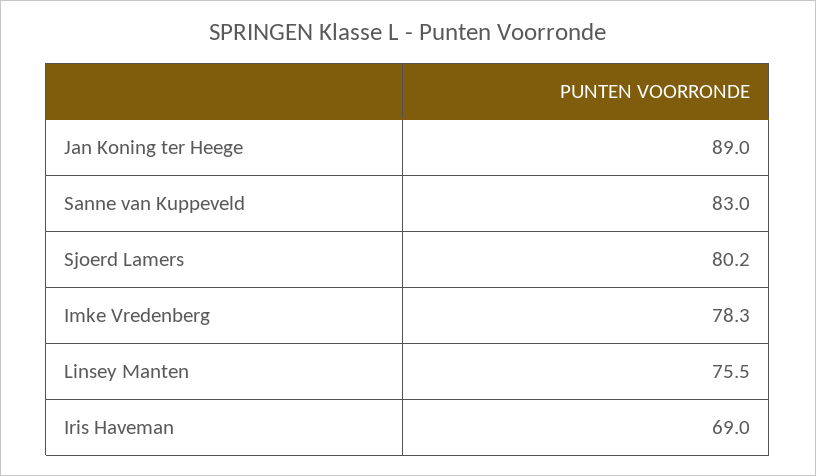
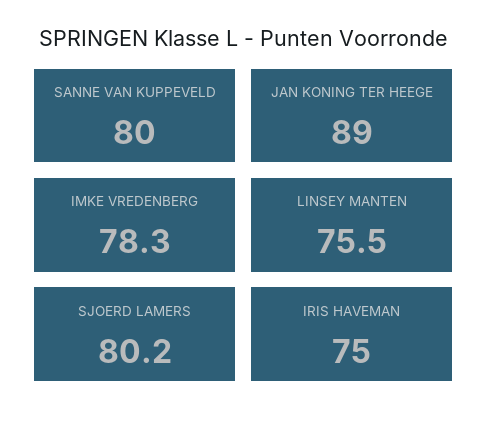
  {
    "Jan Koning ter Heege": 89,
-   "Sanne van Kuppeveld": 83,
+   "Sanne van Kuppeveld": 80,
    "Sjoerd Lamers": 80.2,
    "Imke Vredenberg": 78.3,
    "Linsey Manten": 75.5,
-   "Iris Haveman": 69
+   "Iris Haveman": 75
  }

